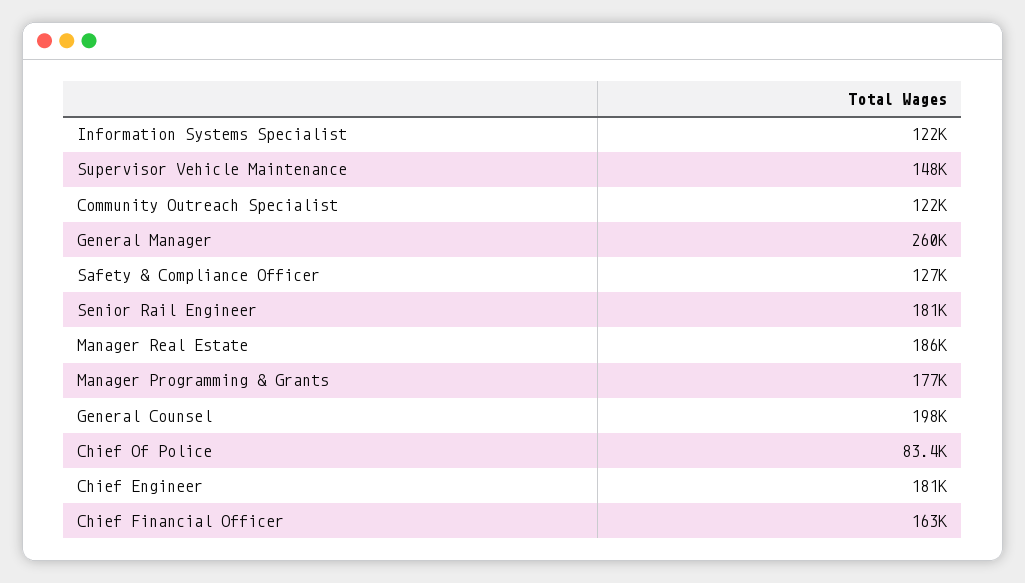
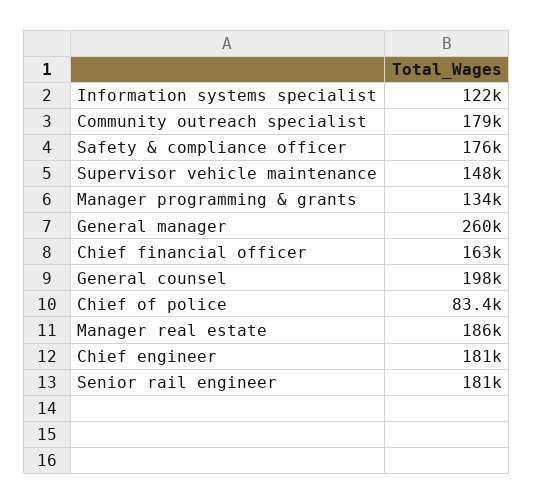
  {
    "Information Systems Specialist": 122000,
    "Supervisor Vehicle Maintenance": 148000,
-   "Community Outreach Specialist": 122000,
+   "Community Outreach Specialist": 179000,
    "General Manager": 260000,
-   "Safety & Compliance Officer": 127000,
+   "Safety & Compliance Officer": 176000,
    "Senior Rail Engineer": 181000,
    "Manager Real Estate": 186000,
-   "Manager Programming & Grants": 177000,
+   "Manager Programming & Grants": 134000,
    "General Counsel": 198000,
    "Chief Of Police": 83400,
    "Chief Engineer": 181000,
    "Chief Financial Officer": 163000
  }

